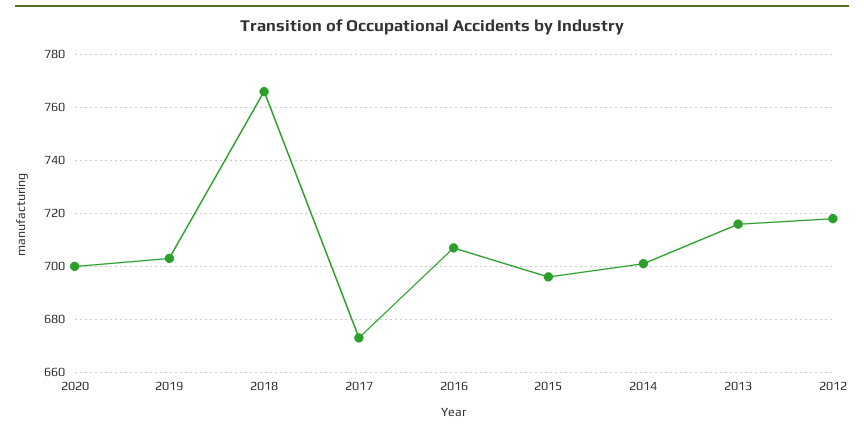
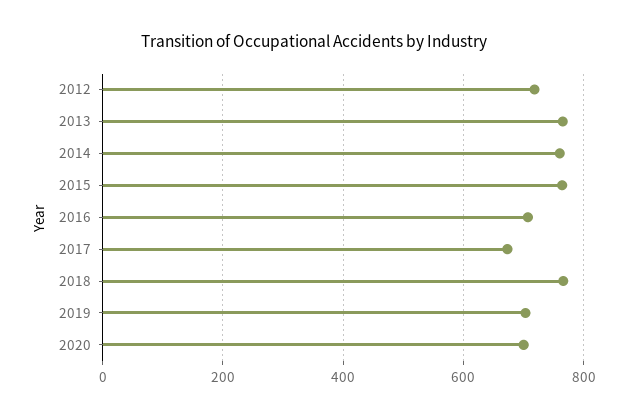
  {
    "2020": 700,
    "2019": 705,
    "2018": 765,
    "2017": 675,
    "2016": 705,
-   "2015": 695,
+   "2015": 760,
-   "2014": 700,
+   "2014": 760,
-   "2013": 715,
+   "2013": 760,
    "2012": 720
  }

